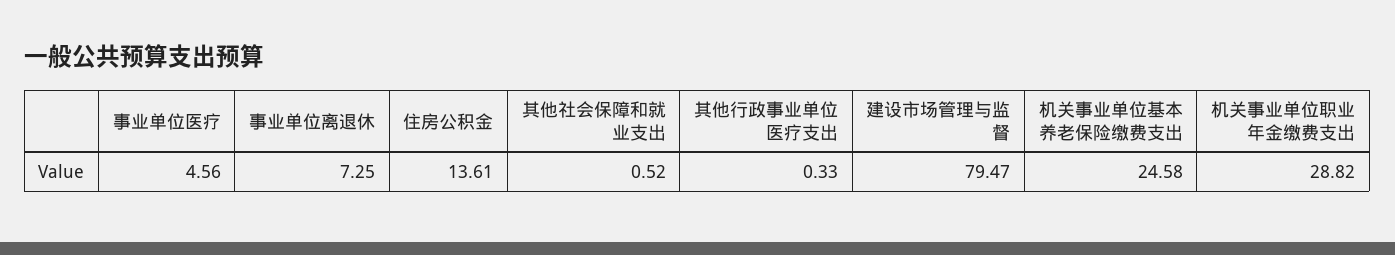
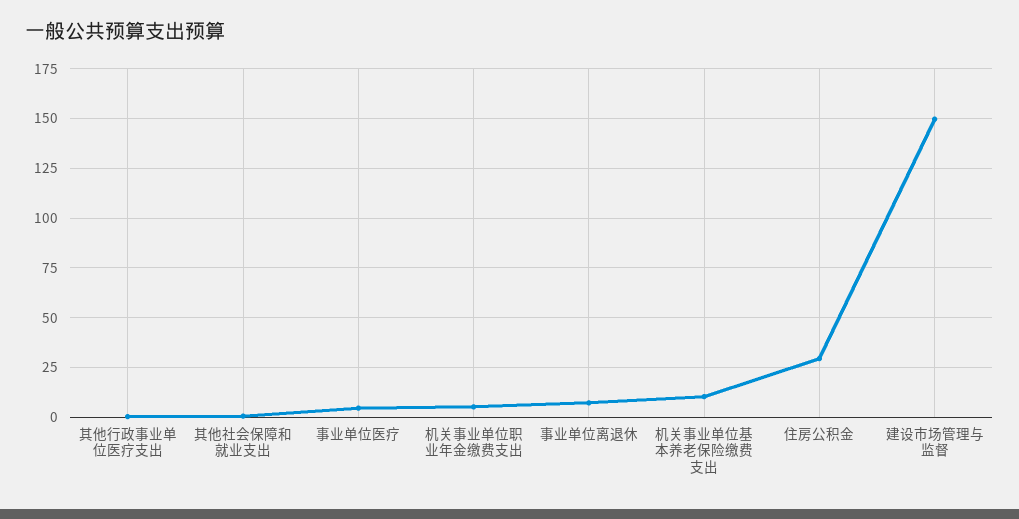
  {
    "事业单位医疗": 4.56,
    "事业单位离退休": 7.25,
-   "住房公积金": 13.61,
+   "住房公积金": 30,
    "其他社会保障和就业支出": 0.52,
    "其他行政事业单位医疗支出": 0.33,
-   "建设市场管理与监督": 79.47,
+   "建设市场管理与监督": 150,
-   "机关事业单位基本养老保险缴费支出": 24.58,
+   "机关事业单位基本养老保险缴费支出": 10,
-   "机关事业单位职业年金缴费支出": 28.82
+   "机关事业单位职业年金缴费支出": 5
  }

